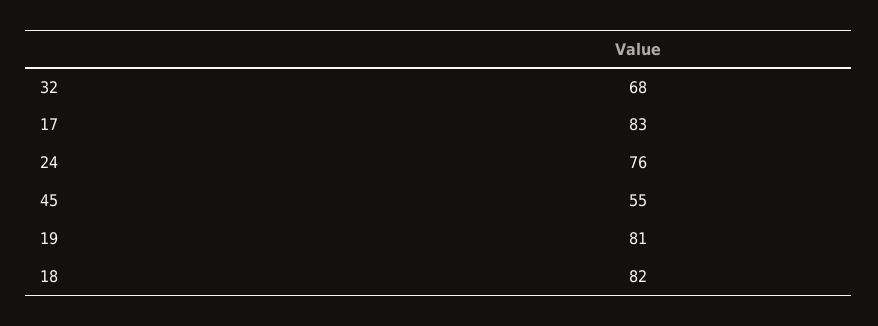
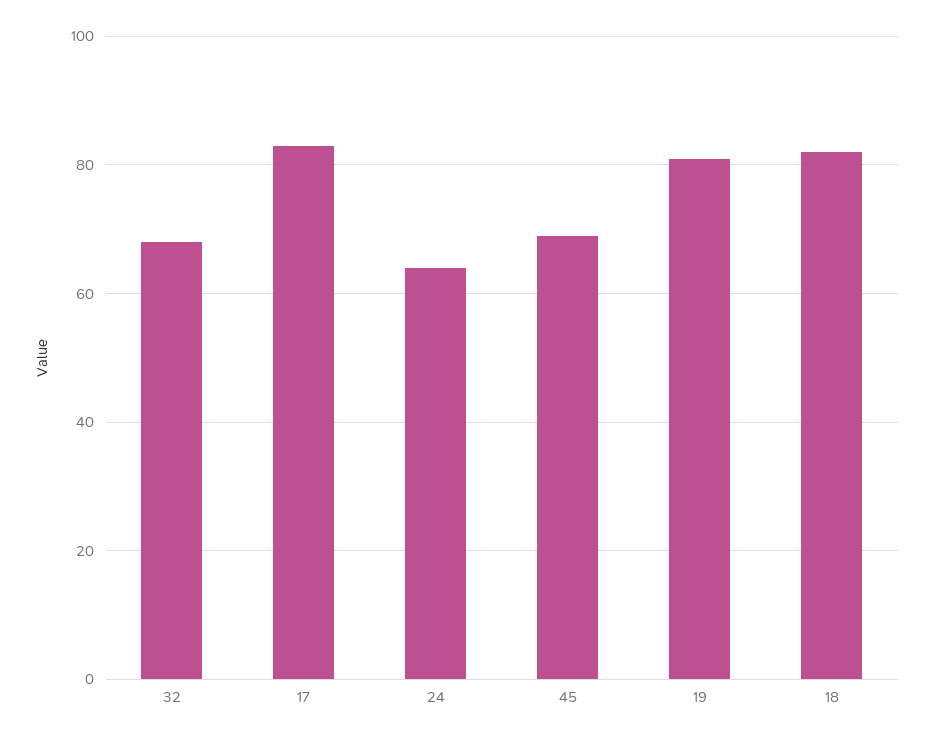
  {
    "32": 68,
    "17": 83,
-   "24": 76,
+   "24": 65,
-   "45": 55,
+   "45": 70,
    "19": 81,
    "18": 82
  }

